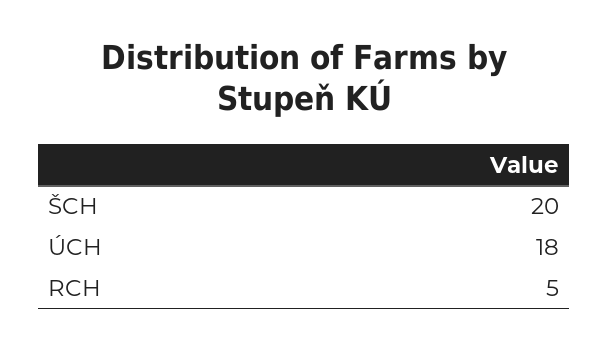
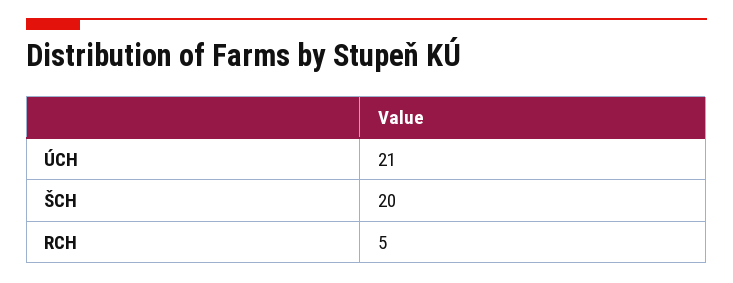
  {
    "ŠCH": 20,
-   "ÚCH": 18,
+   "ÚCH": 21,
    "RCH": 5
  }

